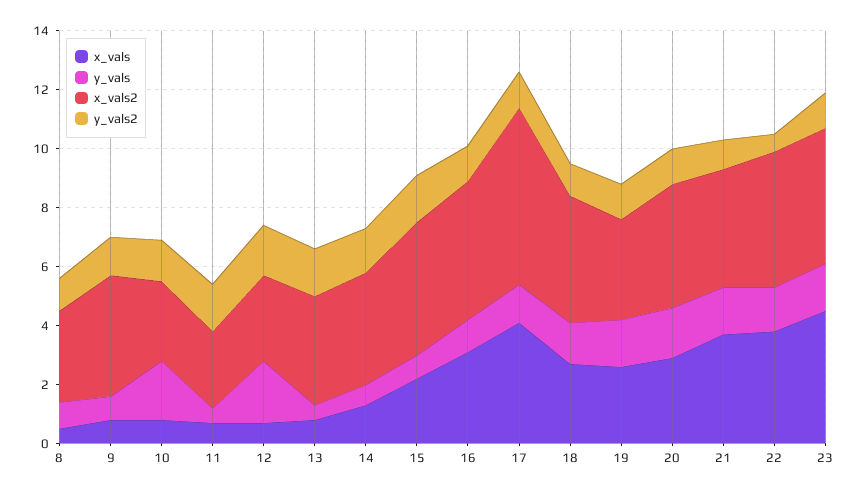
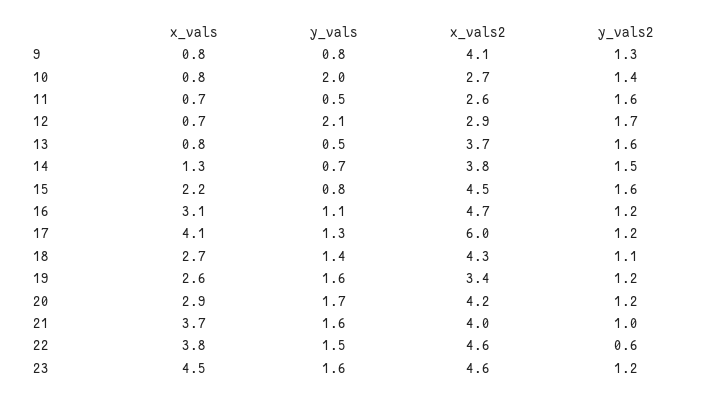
  {
    "x_vals": {
-     "8": 0.5,
      "9": 0.8,
      "10": 0.8,
      "11": 0.7,
      "12": 0.7,
      "13": 0.8,
      "14": 1.3,
      "15": 2.2,
      "16": 3.1,
      "17": 4.1,
      "18": 2.7,
      "19": 2.6,
      "20": 2.9,
      "21": 3.7,
      "22": 3.8,
      "23": 4.5
    },
    "y_vals": {
-     "8": 1,
      "9": 0.8,
      "10": 2,
      "11": 0.5,
      "12": 2.1,
      "13": 0.5,
      "14": 0.7,
      "15": 0.8,
      "16": 1.1,
      "17": 1.3,
      "18": 1.4,
      "19": 1.6,
      "20": 1.7,
      "21": 1.6,
      "22": 1.5,
      "23": 1.6
    },
    "x_vals2": {
-     "8": 3,
      "9": 4.1,
      "10": 2.7,
      "11": 2.6,
      "12": 2.9,
      "13": 3.7,
      "14": 3.8,
      "15": 4.5,
      "16": 4.7,
      "17": 6,
      "18": 4.3,
      "19": 3.4,
      "20": 4.2,
      "21": 4,
      "22": 4.6,
      "23": 4.6
    },
    "y_vals2": {
-     "8": 1,
      "9": 1.3,
      "10": 1.4,
      "11": 1.6,
      "12": 1.7,
      "13": 1.6,
      "14": 1.5,
      "15": 1.6,
      "16": 1.2,
      "17": 1.2,
      "18": 1.1,
      "19": 1.2,
      "20": 1.2,
      "21": 1,
      "22": 0.6,
      "23": 1.2
    }
  }

